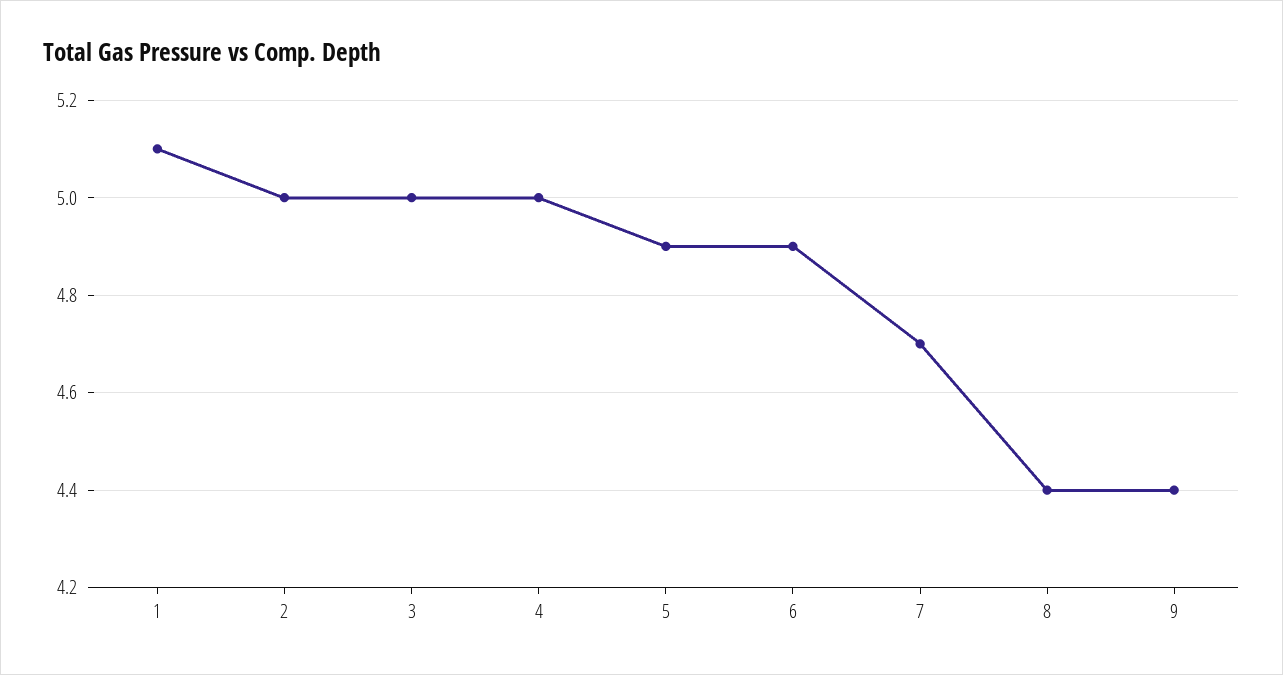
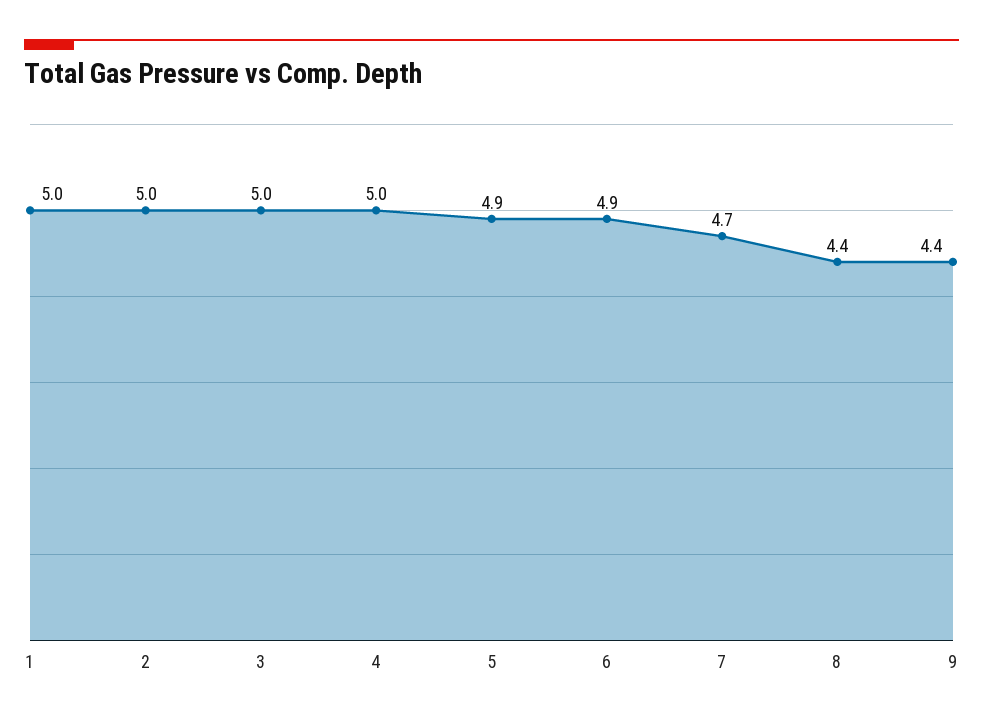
  {
-   "1": 5.1,
+   "1": 5,
    "2": 5,
    "3": 5,
    "4": 5,
    "5": 4.9,
    "6": 4.9,
    "7": 4.7,
    "8": 4.4,
    "9": 4.4
  }

